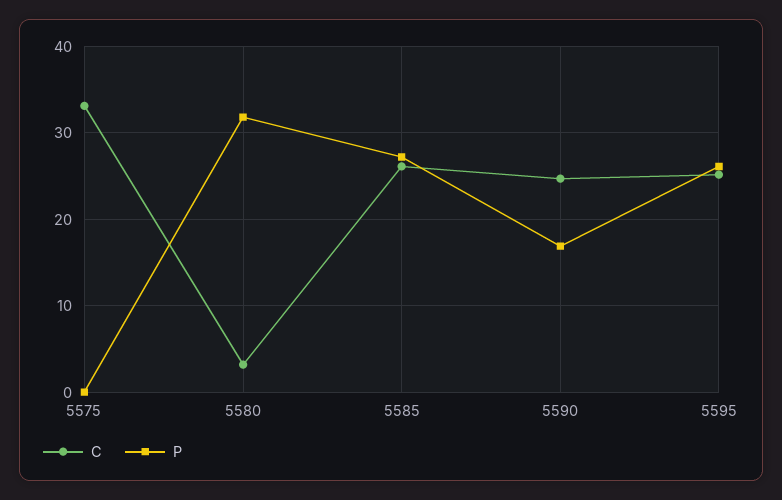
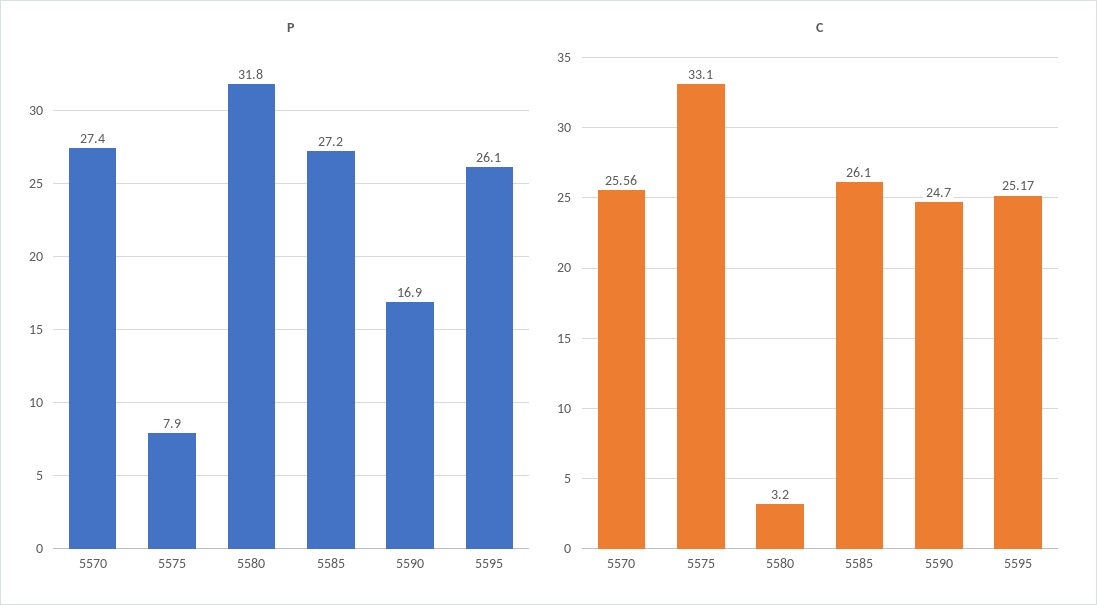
  {
    "C": {
      "5575": 33.1,
      "5580": 3.2,
      "5585": 26.1,
      "5590": 24.7,
-     "5595": 25.17
+     "5595": 25.17,
+     "5570": 25.56
    },
    "P": {
-     "5575": 0,
+     "5575": 7.9,
      "5580": 31.8,
      "5585": 27.2,
      "5590": 16.9,
-     "5595": 26.1
+     "5595": 26.1,
+     "5570": 27.4
    }
  }

